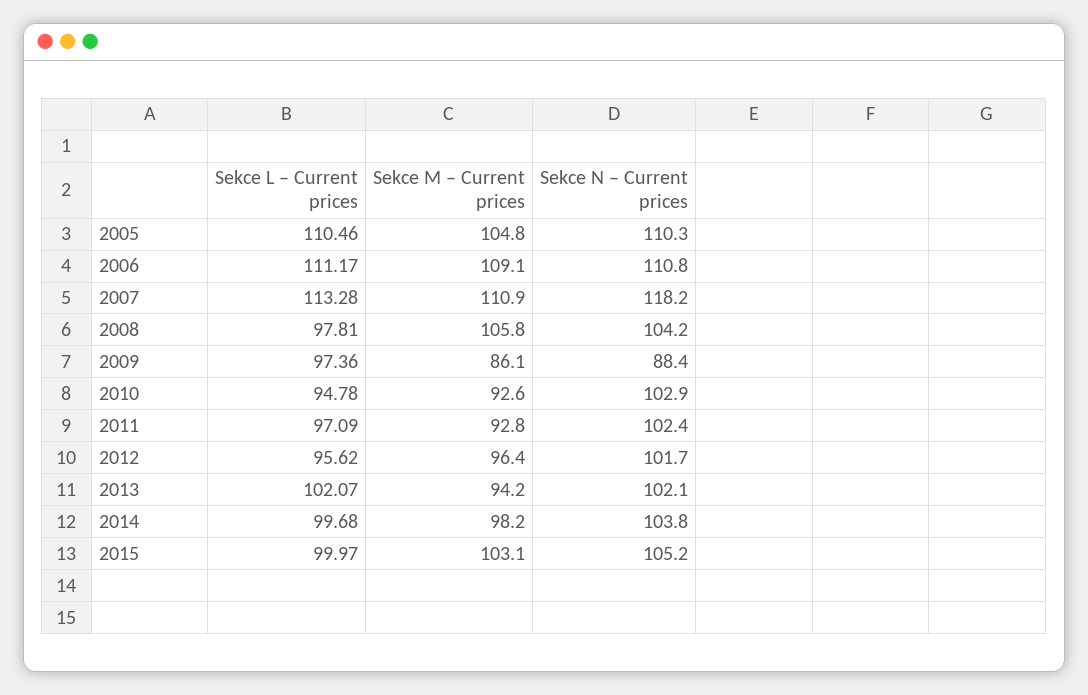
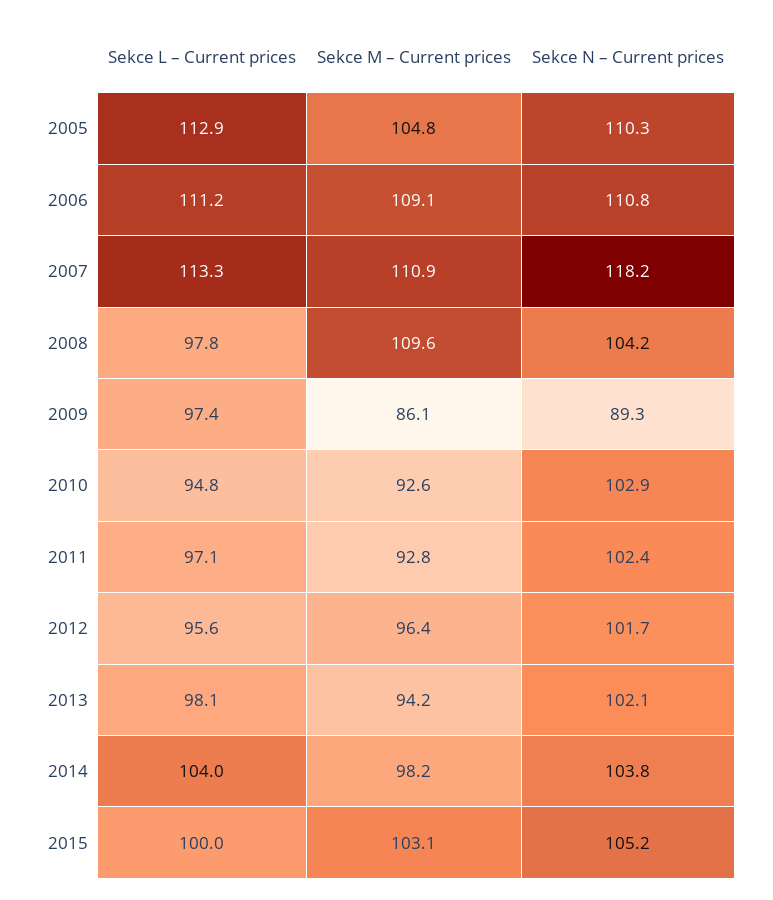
  {
    "Sekce L – Current prices": {
-     "2005": 110.46,
+     "2005": 112.9,
      "2006": 111.17,
      "2007": 113.28,
      "2008": 97.81,
      "2009": 97.36,
      "2010": 94.78,
      "2011": 97.09,
      "2012": 95.62,
-     "2013": 102.07,
+     "2013": 98.1,
-     "2014": 99.68,
+     "2014": 104,
      "2015": 99.97
    },
    "Sekce M – Current prices": {
      "2005": 104.8,
      "2006": 109.1,
      "2007": 110.9,
-     "2008": 105.8,
+     "2008": 109.6,
      "2009": 86.1,
      "2010": 92.6,
      "2011": 92.8,
      "2012": 96.4,
      "2013": 94.2,
      "2014": 98.2,
      "2015": 103.1
    },
    "Sekce N – Current prices": {
      "2005": 110.3,
      "2006": 110.8,
      "2007": 118.2,
      "2008": 104.2,
-     "2009": 88.4,
+     "2009": 89.3,
      "2010": 102.9,
      "2011": 102.4,
      "2012": 101.7,
      "2013": 102.1,
      "2014": 103.8,
      "2015": 105.2
    }
  }

